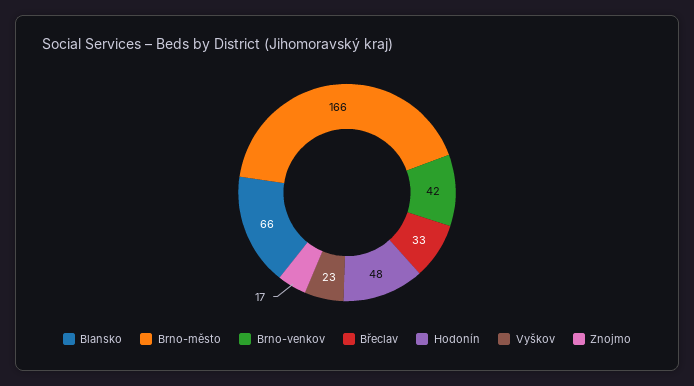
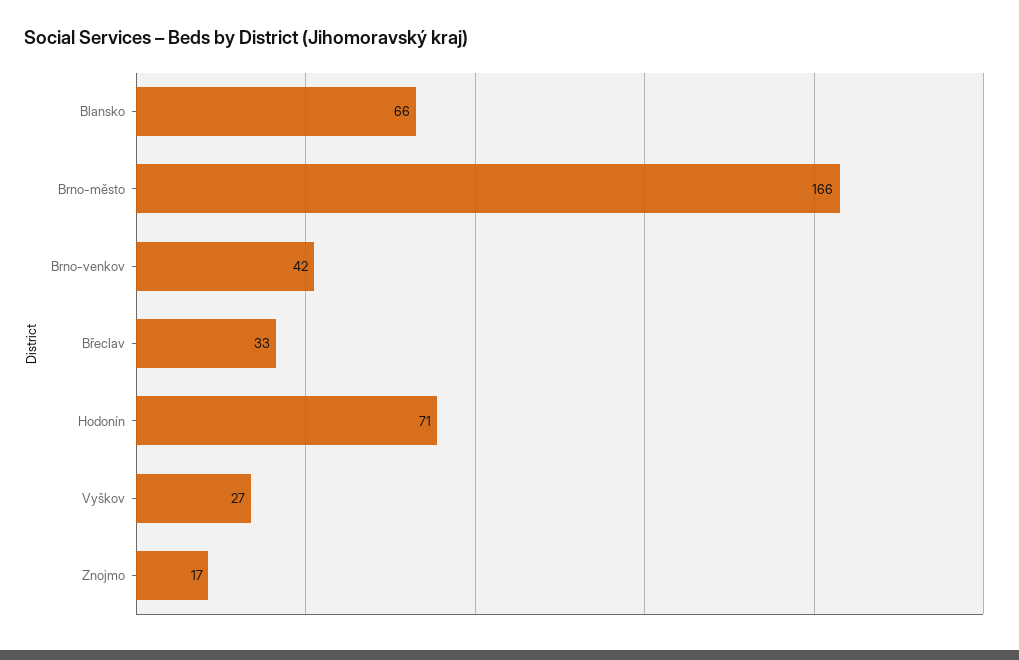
  {
    "Blansko": 66,
    "Brno-město": 166,
    "Brno-venkov": 42,
    "Břeclav": 33,
-   "Hodonín": 48,
+   "Hodonín": 71,
-   "Vyškov": 23,
+   "Vyškov": 27,
    "Znojmo": 17
  }

